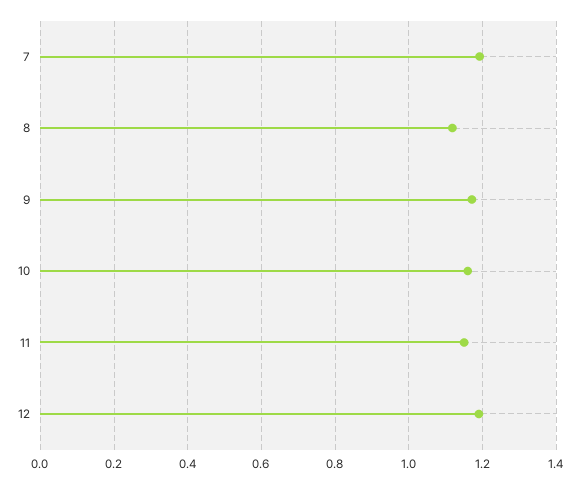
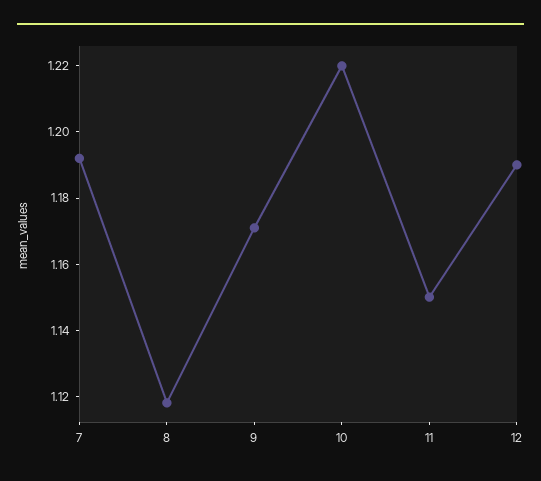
  {
    "7": 1.19,
    "8": 1.12,
    "9": 1.17,
-   "10": 1.16,
+   "10": 1.22,
    "11": 1.15,
    "12": 1.19
  }

